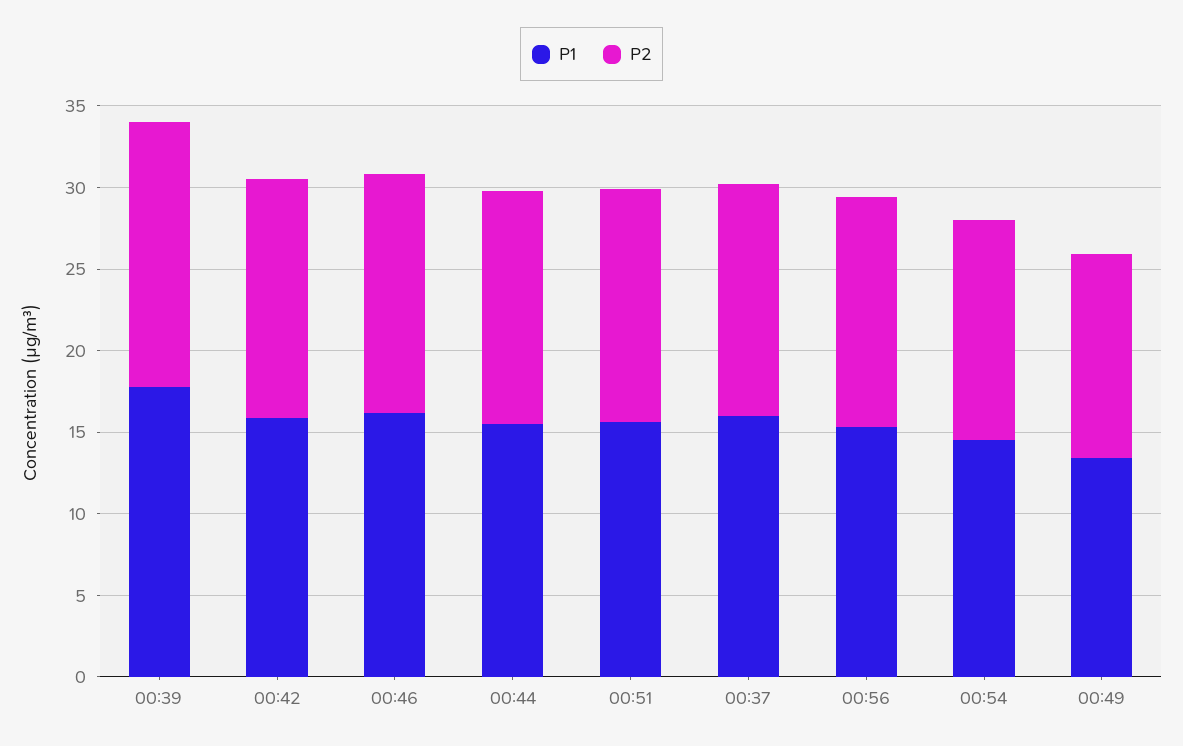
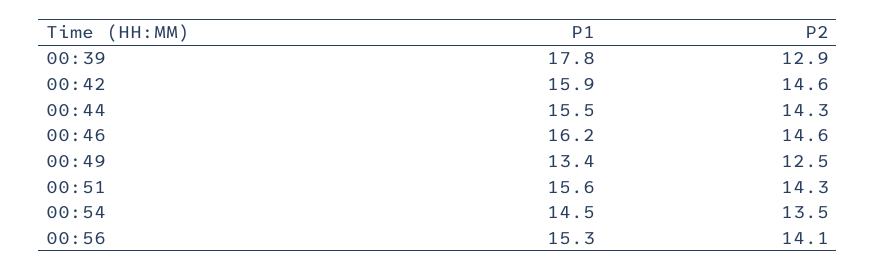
  {
    "P1": {
      "00:39": 17.8,
      "00:42": 15.9,
      "00:46": 16.2,
      "00:44": 15.5,
      "00:51": 15.6,
-     "00:37": 16,
      "00:56": 15.3,
      "00:54": 14.5,
      "00:49": 13.4
    },
    "P2": {
-     "00:39": 16,
+     "00:39": 12.9,
      "00:42": 14.6,
      "00:46": 14.6,
      "00:44": 14.3,
      "00:51": 14.3,
-     "00:37": 14,
      "00:56": 14.1,
      "00:54": 13.5,
      "00:49": 12.5
    }
  }

